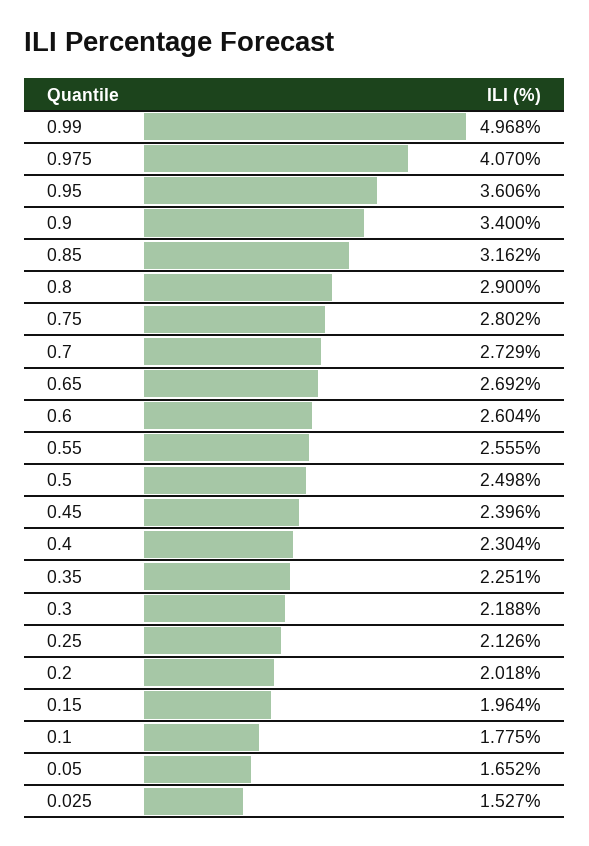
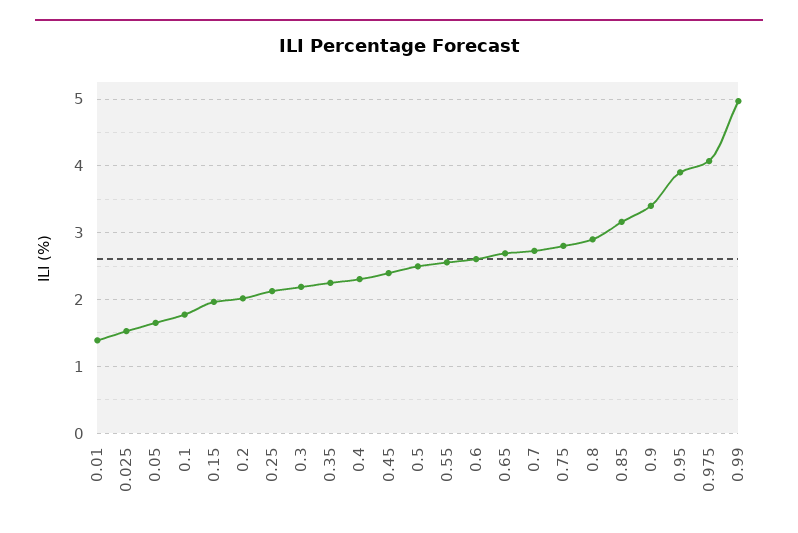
  {
    "0.99": 4.968,
    "0.975": 4.07,
-   "0.95": 3.606,
+   "0.95": 3.9,
    "0.9": 3.4,
    "0.85": 3.162,
    "0.8": 2.9,
    "0.75": 2.802,
    "0.7": 2.729,
    "0.65": 2.692,
    "0.6": 2.604,
    "0.55": 2.555,
    "0.5": 2.498,
    "0.45": 2.396,
    "0.4": 2.304,
    "0.35": 2.251,
    "0.3": 2.188,
    "0.25": 2.126,
    "0.2": 2.018,
    "0.15": 1.964,
    "0.1": 1.775,
    "0.05": 1.652,
-   "0.025": 1.527
+   "0.025": 1.527,
+   "0.01": 1.4
  }

